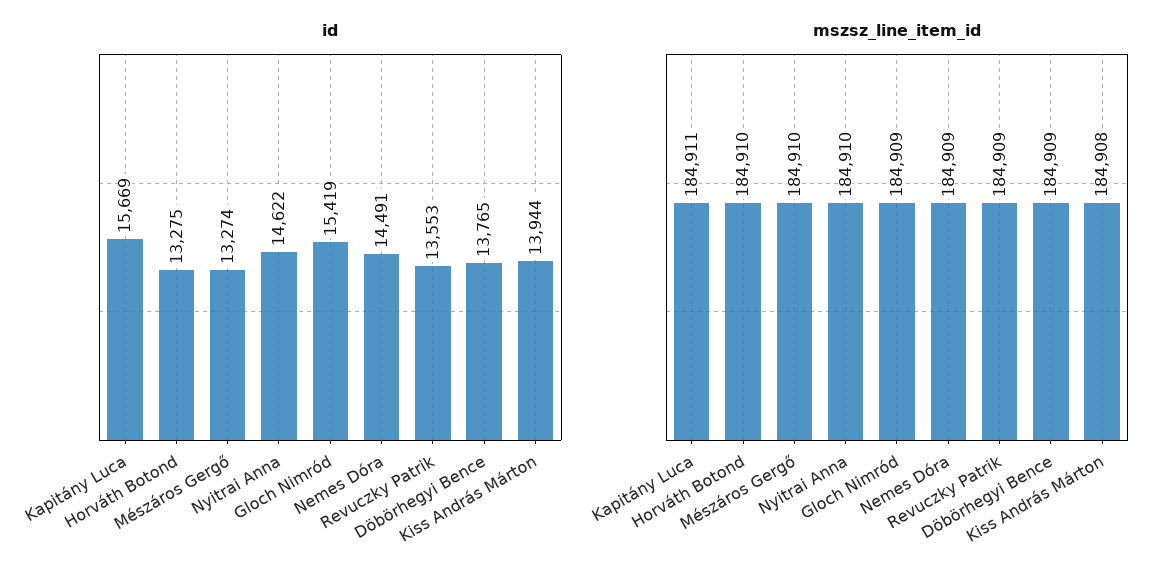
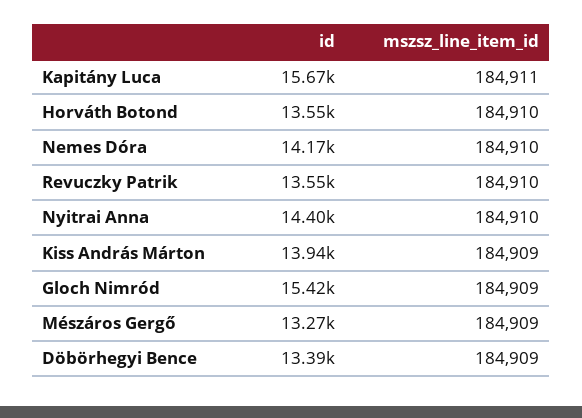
  {
    "id": {
      "Kapitány Luca": 15669,
-     "Horváth Botond": 13275,
+     "Horváth Botond": 13550,
      "Mészáros Gergő": 13274,
-     "Nyitrai Anna": 14622,
+     "Nyitrai Anna": 14400,
      "Gloch Nimród": 15419,
-     "Nemes Dóra": 14491,
+     "Nemes Dóra": 14170,
      "Revuczky Patrik": 13553,
-     "Döbörhegyi Bence": 13765,
+     "Döbörhegyi Bence": 13390,
      "Kiss András Márton": 13944
    },
    "mszsz_line_item_id": {
      "Kapitány Luca": 184911,
      "Horváth Botond": 184910,
-     "Mészáros Gergő": 184910,
+     "Mészáros Gergő": 184909,
      "Nyitrai Anna": 184910,
      "Gloch Nimród": 184909,
-     "Nemes Dóra": 184909,
+     "Nemes Dóra": 184910,
-     "Revuczky Patrik": 184909,
+     "Revuczky Patrik": 184910,
      "Döbörhegyi Bence": 184909,
-     "Kiss András Márton": 184908
+     "Kiss András Márton": 184909
    }
  }

